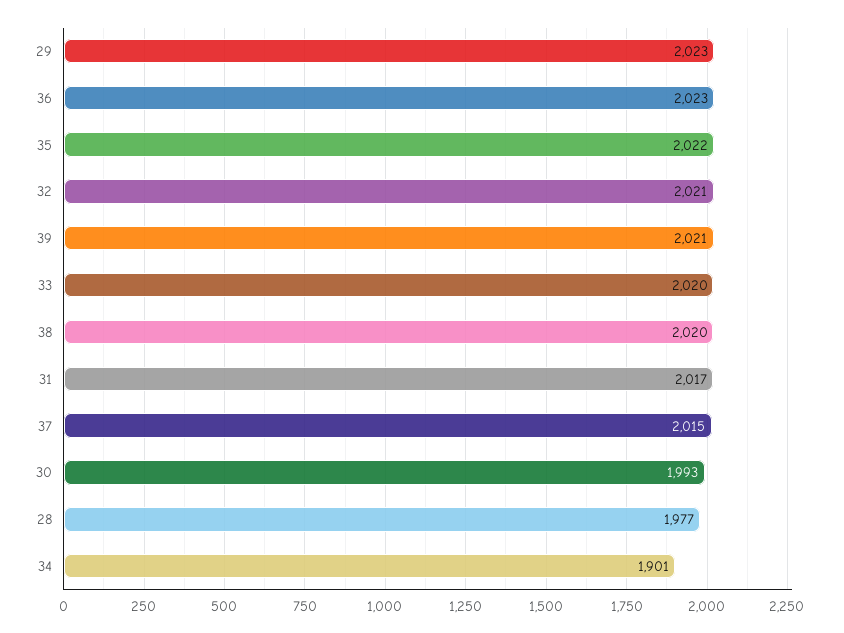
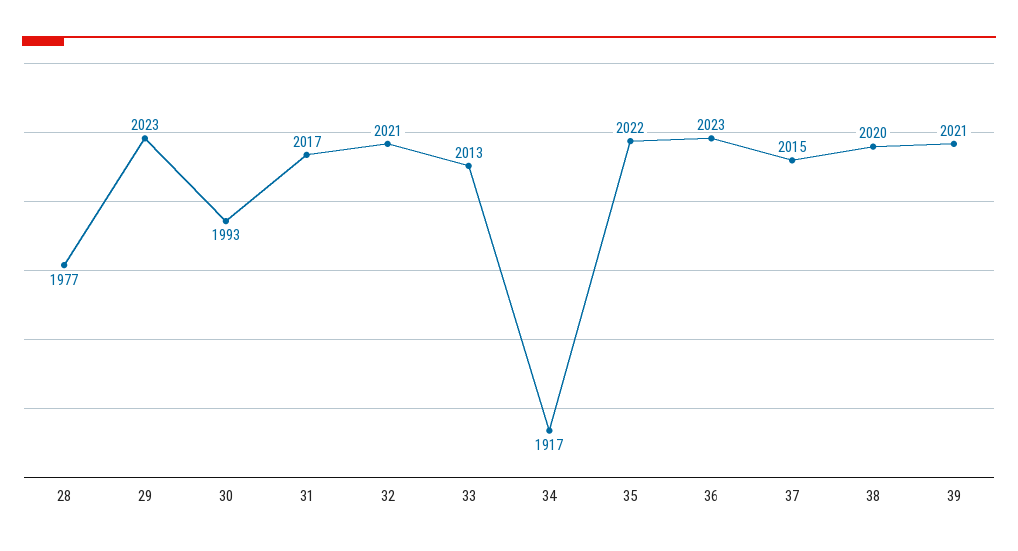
  {
    "29": 2023,
    "36": 2023,
    "35": 2022,
    "32": 2021,
    "39": 2021,
-   "33": 2020,
+   "33": 2013,
    "38": 2020,
    "31": 2017,
    "37": 2015,
    "30": 1993,
    "28": 1977,
-   "34": 1901
+   "34": 1917
  }

